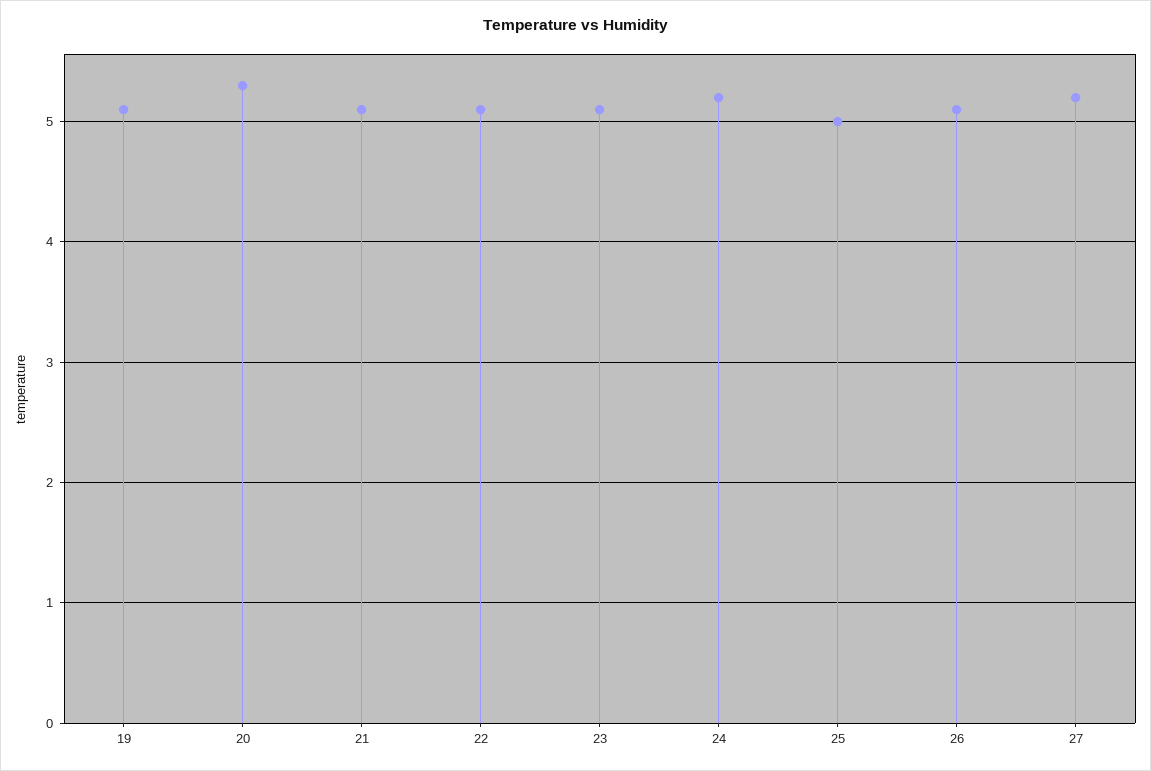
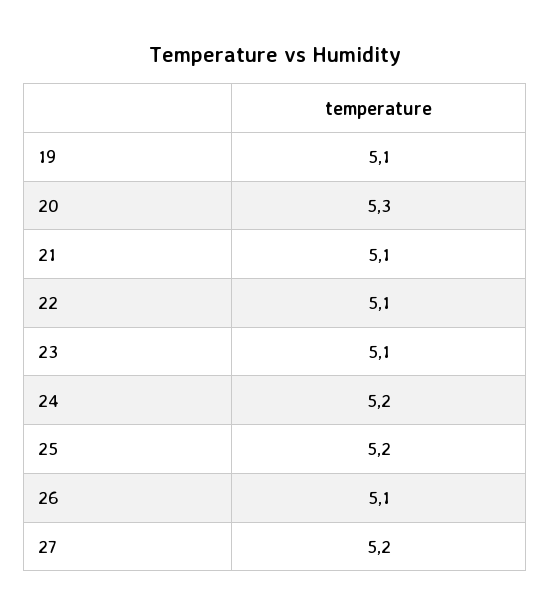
  {
    "19": 5.1,
    "20": 5.3,
    "21": 5.1,
    "22": 5.1,
    "23": 5.1,
    "24": 5.2,
-   "25": 5,
+   "25": 5.2,
    "26": 5.1,
    "27": 5.2
  }

